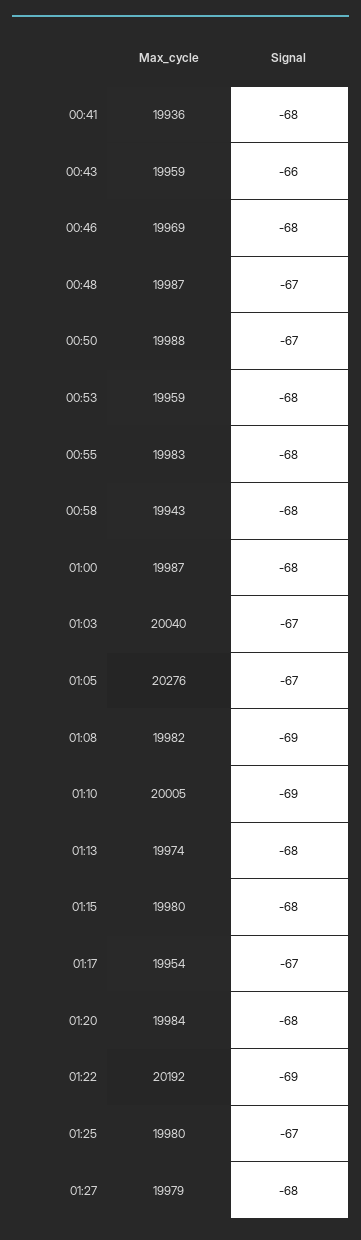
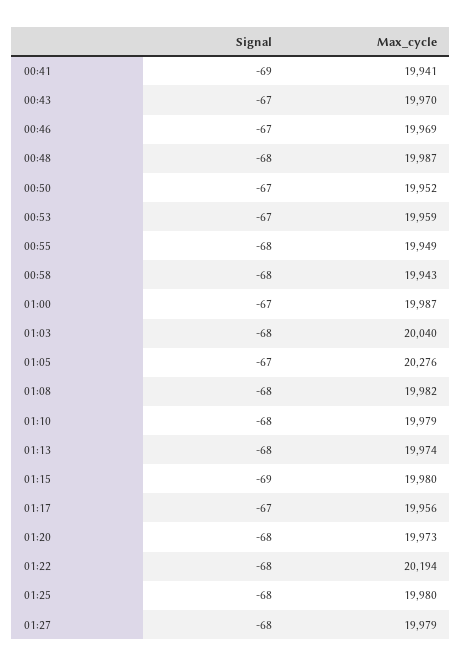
  {
    "Max_cycle": {
-     "00:41": 19936,
+     "00:41": 19941,
-     "00:43": 19959,
+     "00:43": 19970,
      "00:46": 19969,
      "00:48": 19987,
-     "00:50": 19988,
+     "00:50": 19952,
      "00:53": 19959,
-     "00:55": 19983,
+     "00:55": 19949,
      "00:58": 19943,
      "01:00": 19987,
      "01:03": 20040,
      "01:05": 20276,
      "01:08": 19982,
-     "01:10": 20005,
+     "01:10": 19979,
      "01:13": 19974,
      "01:15": 19980,
-     "01:17": 19954,
+     "01:17": 19956,
-     "01:20": 19984,
+     "01:20": 19973,
-     "01:22": 20192,
+     "01:22": 20194,
      "01:25": 19980,
      "01:27": 19979
    },
    "Signal": {
-     "00:41": -68,
+     "00:41": -69,
-     "00:43": -66,
+     "00:43": -67,
-     "00:46": -68,
+     "00:46": -67,
-     "00:48": -67,
+     "00:48": -68,
      "00:50": -67,
-     "00:53": -68,
+     "00:53": -67,
      "00:55": -68,
      "00:58": -68,
-     "01:00": -68,
+     "01:00": -67,
-     "01:03": -67,
+     "01:03": -68,
      "01:05": -67,
-     "01:08": -69,
+     "01:08": -68,
-     "01:10": -69,
+     "01:10": -68,
      "01:13": -68,
-     "01:15": -68,
+     "01:15": -69,
      "01:17": -67,
      "01:20": -68,
-     "01:22": -69,
+     "01:22": -68,
-     "01:25": -67,
+     "01:25": -68,
      "01:27": -68
    }
  }

